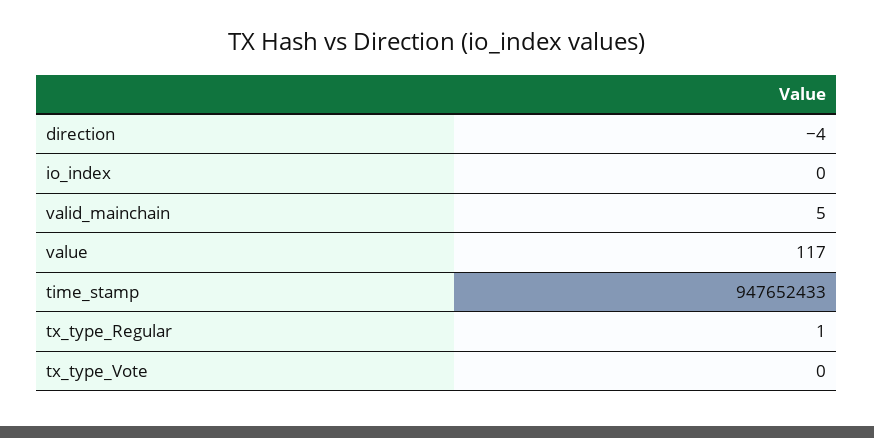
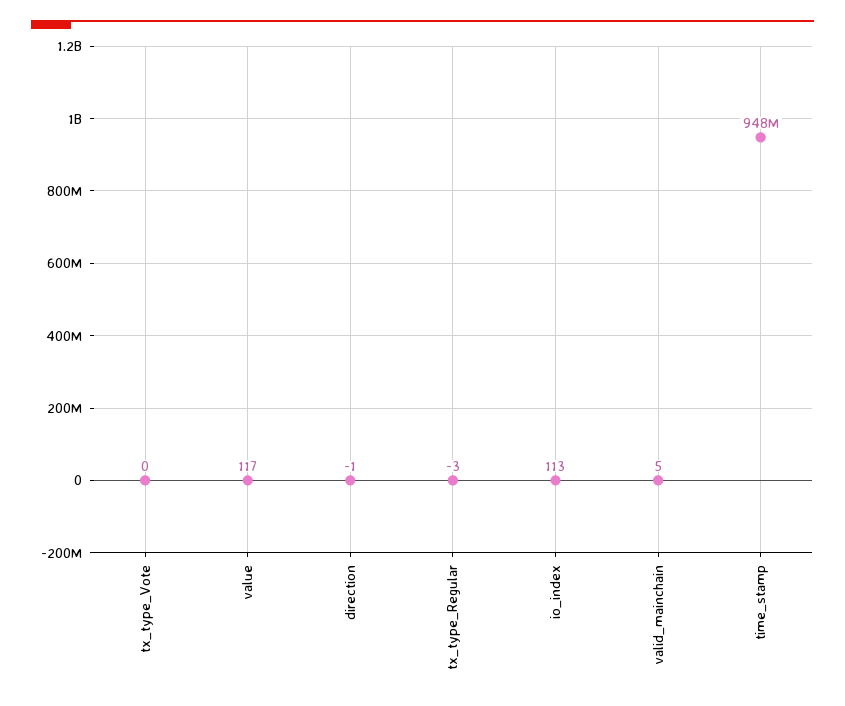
  {
-   "direction": -4,
+   "direction": -1,
-   "io_index": 0,
+   "io_index": 113,
    "valid_mainchain": 5,
    "value": 117,
    "time_stamp": 947652433,
-   "tx_type_Regular": 1,
+   "tx_type_Regular": -3,
    "tx_type_Vote": 0
  }

